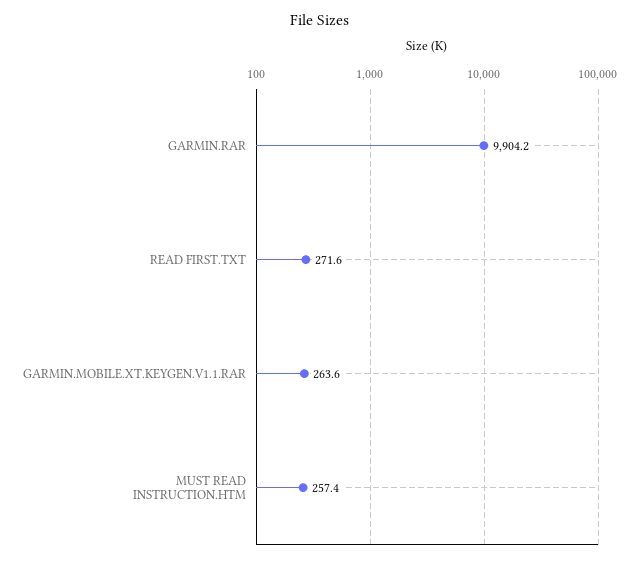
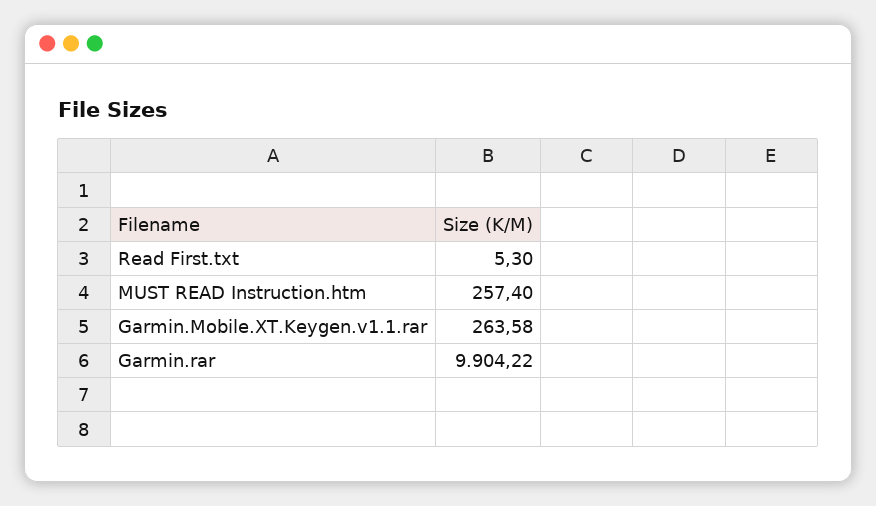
  {
    "GARMIN.RAR": 9904.22,
-   "READ FIRST.TXT": 271.6,
+   "READ FIRST.TXT": 5.3,
    "GARMIN.MOBILE.XT.KEYGEN.V1.1.RAR": 263.58,
    "MUST READ INSTRUCTION.HTM": 257.4
  }

